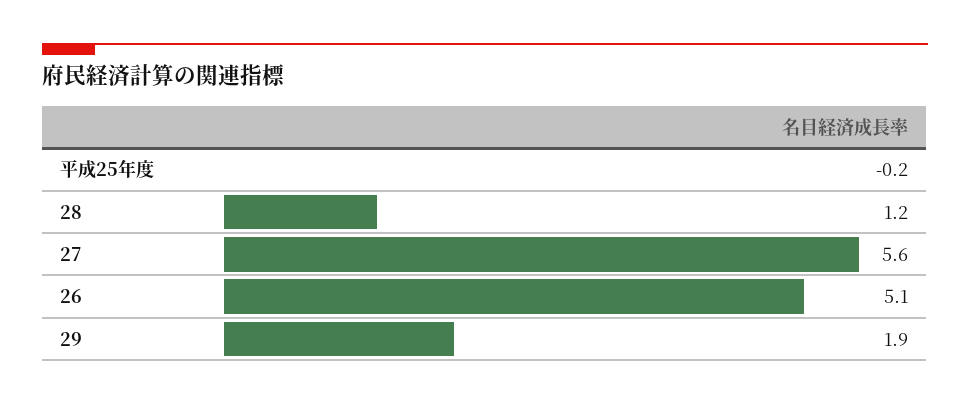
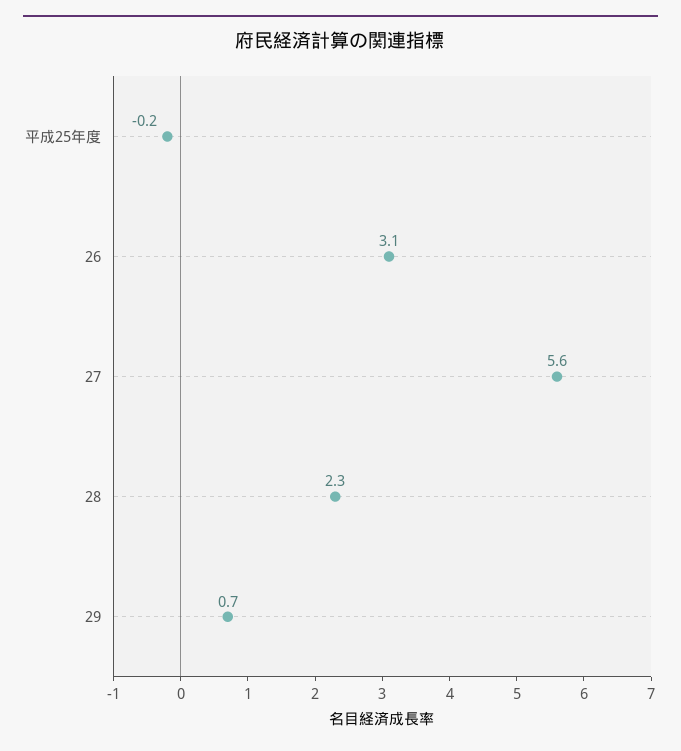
  {
    "平成25年度": -0.2,
-   "28": 1.2,
+   "28": 2.3,
    "27": 5.6,
-   "26": 5.1,
+   "26": 3.1,
-   "29": 1.9
+   "29": 0.7
  }

